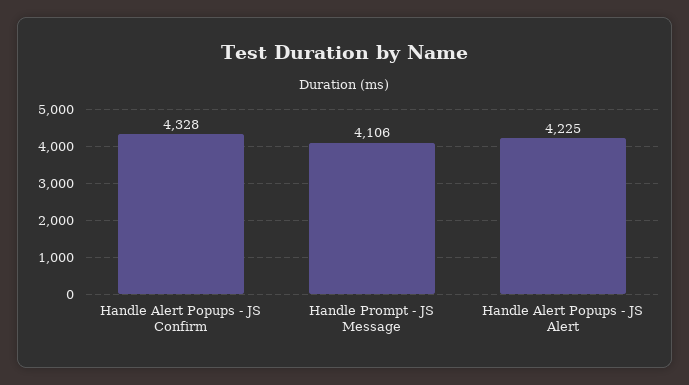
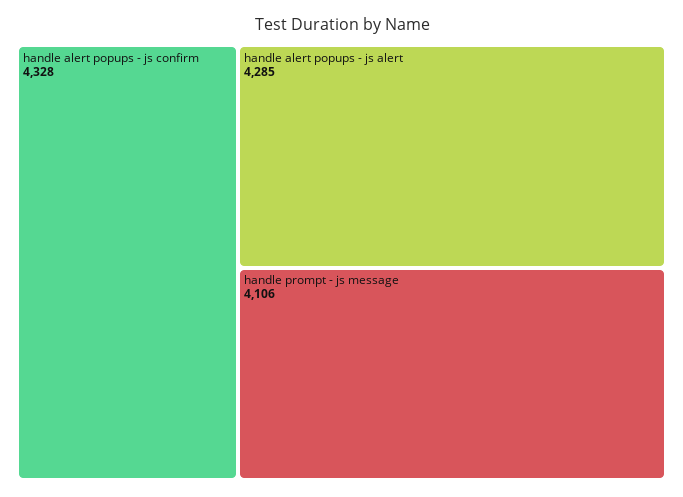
  {
    "Handle Alert Popups - JS Confirm": 4328,
    "Handle Prompt - JS Message": 4106,
-   "Handle Alert Popups - JS Alert": 4225
+   "Handle Alert Popups - JS Alert": 4285
  }

